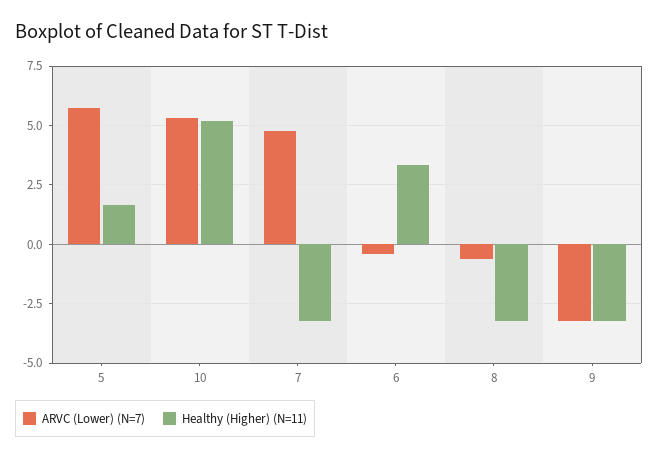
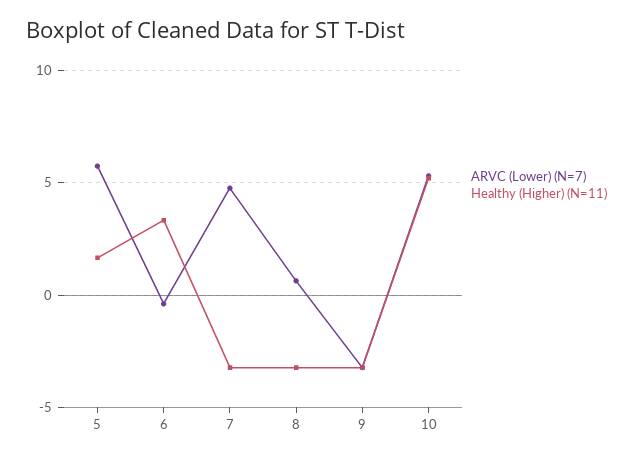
  {
    "ARVC (Lower) (N=7)": {
      "5": 5.5,
      "10": 5.5,
      "7": 5,
      "6": -0.5,
-     "8": -0.5,
+     "8": 0.5,
      "9": -3
    },
    "Healthy (Higher) (N=11)": {
      "5": 1.5,
      "10": 5,
      "7": -3,
      "6": 3.5,
      "8": -3,
      "9": -3
    }
  }

